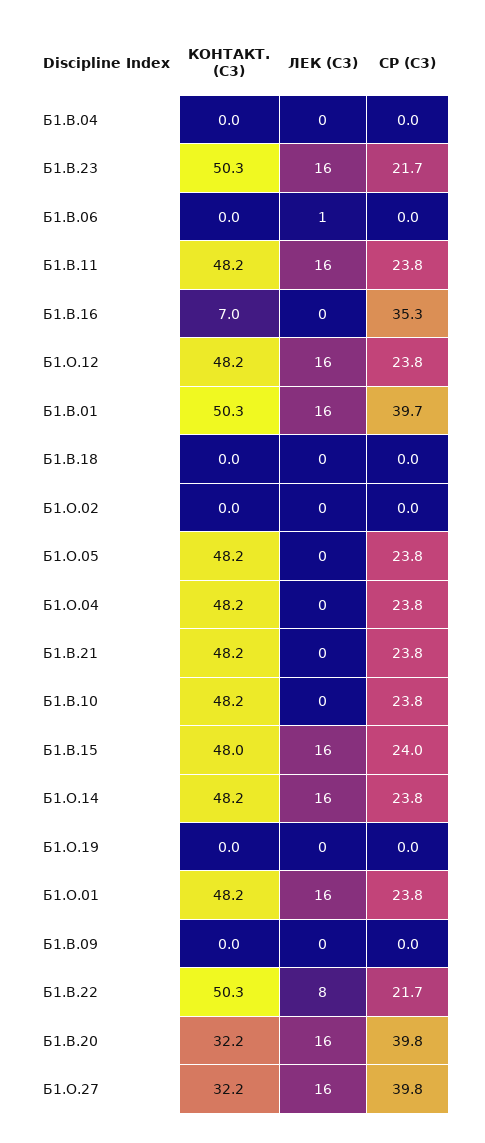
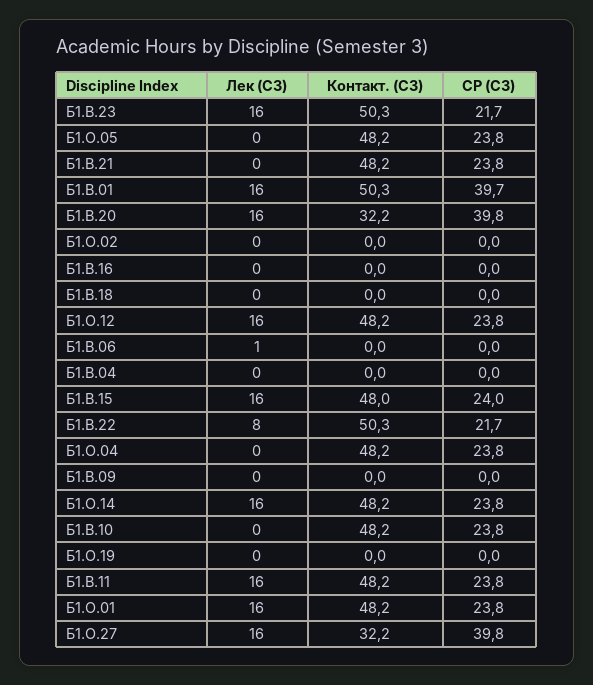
  {
    "КОНТАКТ. (С3)": {
      "Б1.В.04": 0,
      "Б1.В.23": 50.3,
      "Б1.В.06": 0,
      "Б1.В.11": 48.2,
-     "Б1.В.16": 7,
+     "Б1.В.16": 0,
      "Б1.О.12": 48.2,
      "Б1.В.01": 50.3,
      "Б1.В.18": 0,
      "Б1.О.02": 0,
      "Б1.О.05": 48.2,
      "Б1.О.04": 48.2,
      "Б1.В.21": 48.2,
      "Б1.В.10": 48.2,
      "Б1.В.15": 48,
      "Б1.О.14": 48.2,
      "Б1.О.19": 0,
      "Б1.О.01": 48.2,
      "Б1.В.09": 0,
      "Б1.В.22": 50.3,
      "Б1.В.20": 32.2,
      "Б1.О.27": 32.2
    },
    "ЛЕК (С3)": {
      "Б1.В.04": 0,
      "Б1.В.23": 16,
      "Б1.В.06": 1,
      "Б1.В.11": 16,
      "Б1.В.16": 0,
      "Б1.О.12": 16,
      "Б1.В.01": 16,
      "Б1.В.18": 0,
      "Б1.О.02": 0,
      "Б1.О.05": 0,
      "Б1.О.04": 0,
      "Б1.В.21": 0,
      "Б1.В.10": 0,
      "Б1.В.15": 16,
      "Б1.О.14": 16,
      "Б1.О.19": 0,
      "Б1.О.01": 16,
      "Б1.В.09": 0,
      "Б1.В.22": 8,
      "Б1.В.20": 16,
      "Б1.О.27": 16
    },
    "СР (С3)": {
      "Б1.В.04": 0,
      "Б1.В.23": 21.7,
      "Б1.В.06": 0,
      "Б1.В.11": 23.8,
-     "Б1.В.16": 35.3,
+     "Б1.В.16": 0,
      "Б1.О.12": 23.8,
      "Б1.В.01": 39.7,
      "Б1.В.18": 0,
      "Б1.О.02": 0,
      "Б1.О.05": 23.8,
      "Б1.О.04": 23.8,
      "Б1.В.21": 23.8,
      "Б1.В.10": 23.8,
      "Б1.В.15": 24,
      "Б1.О.14": 23.8,
      "Б1.О.19": 0,
      "Б1.О.01": 23.8,
      "Б1.В.09": 0,
      "Б1.В.22": 21.7,
      "Б1.В.20": 39.8,
      "Б1.О.27": 39.8
    }
  }

